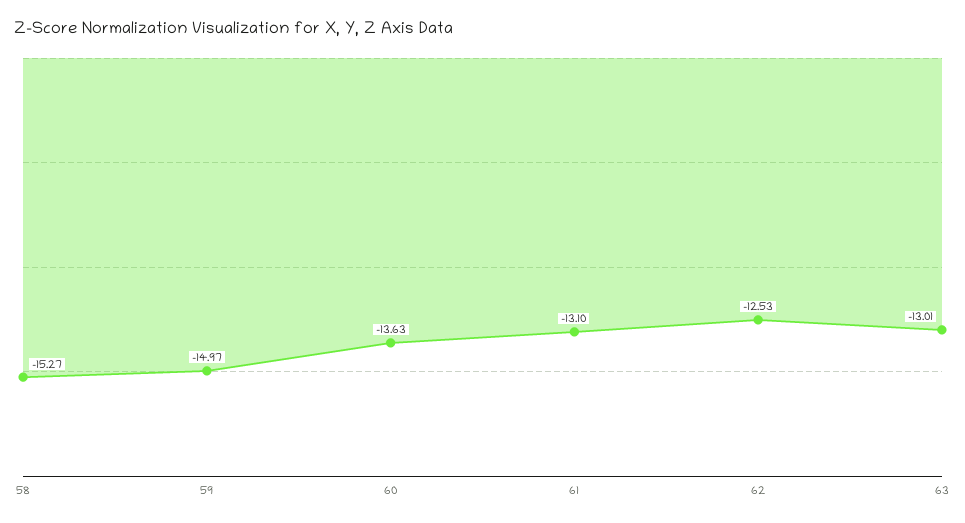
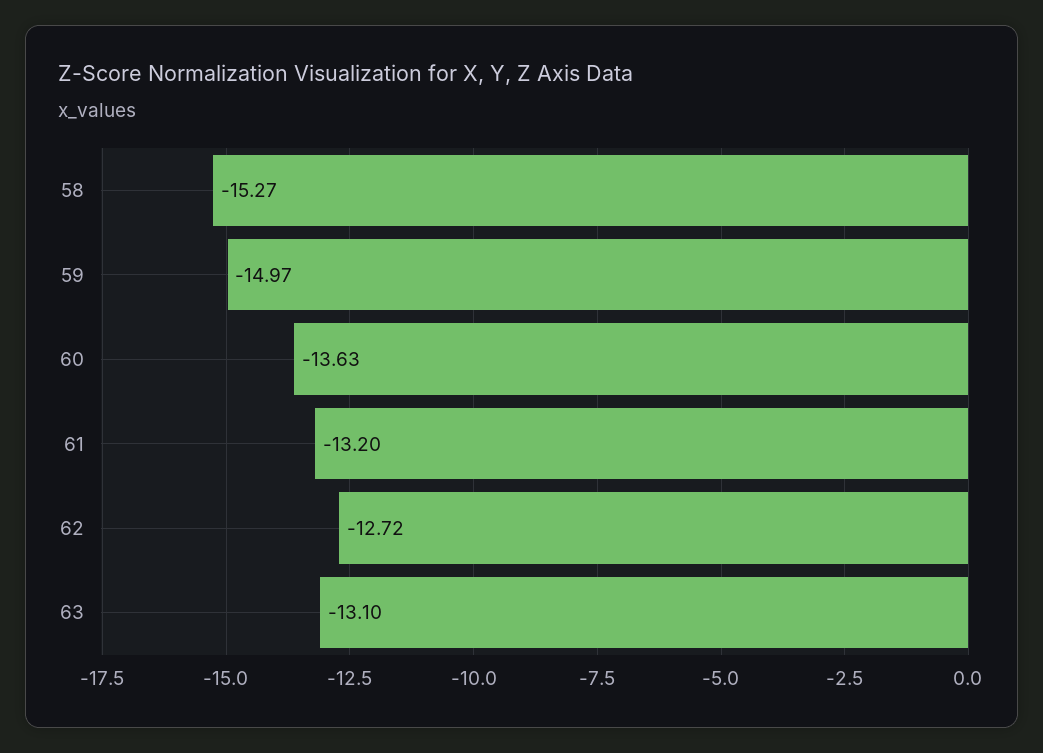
  {
    "58": -15.27,
    "59": -14.97,
    "60": -13.63,
-   "61": -13.1,
+   "61": -13.2,
-   "62": -12.53,
+   "62": -12.72,
-   "63": -13.01
+   "63": -13.1
  }

